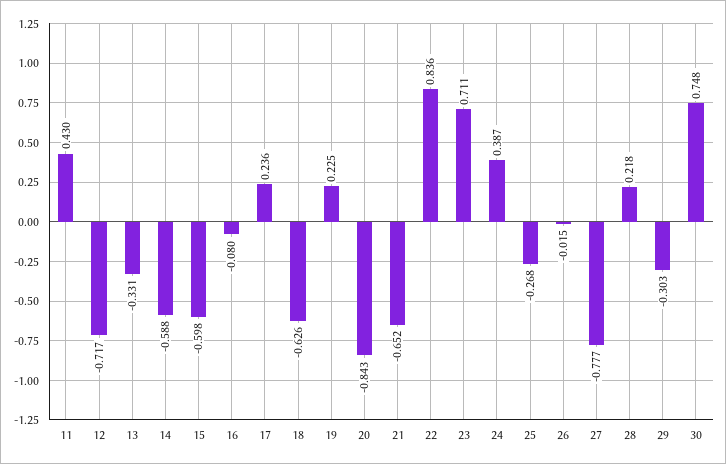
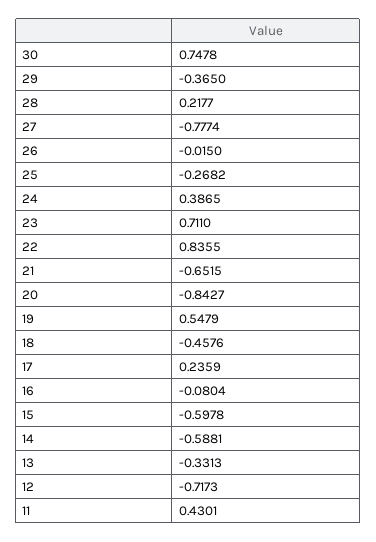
  {
    "11": 0.4301,
    "12": -0.7173,
    "13": -0.3313,
    "14": -0.5881,
    "15": -0.5978,
    "16": -0.0804,
    "17": 0.2359,
-   "18": -0.626,
+   "18": -0.4576,
-   "19": 0.225,
+   "19": 0.5479,
    "20": -0.8427,
    "21": -0.6515,
    "22": 0.8355,
    "23": 0.711,
    "24": 0.3865,
    "25": -0.2682,
    "26": -0.015,
    "27": -0.7774,
    "28": 0.2177,
-   "29": -0.303,
+   "29": -0.365,
    "30": 0.7478
  }

